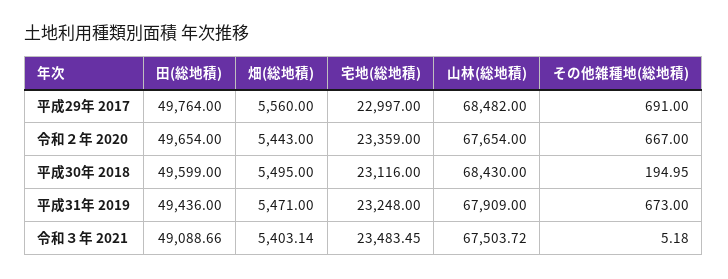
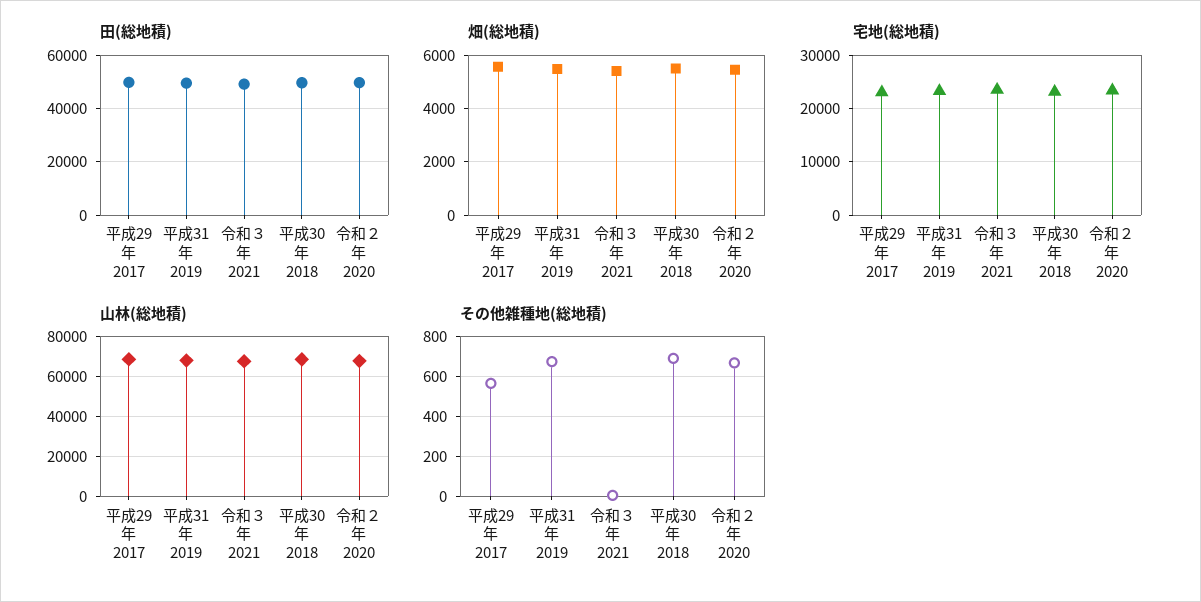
  {
    "田(総地積)": {
      "平成29年 2017": 49764,
      "令和２年 2020": 49654,
      "平成30年 2018": 49599,
      "平成31年 2019": 49436,
      "令和３年 2021": 49088.66
    },
    "畑(総地積)": {
      "平成29年 2017": 5560,
      "令和２年 2020": 5443,
      "平成30年 2018": 5495,
      "平成31年 2019": 5471,
      "令和３年 2021": 5403.14
    },
    "宅地(総地積)": {
      "平成29年 2017": 22997,
      "令和２年 2020": 23359,
      "平成30年 2018": 23116,
      "平成31年 2019": 23248,
      "令和３年 2021": 23483.45
    },
    "山林(総地積)": {
      "平成29年 2017": 68482,
      "令和２年 2020": 67654,
      "平成30年 2018": 68430,
      "平成31年 2019": 67909,
      "令和３年 2021": 67503.72
    },
    "その他雑種地(総地積)": {
-     "平成29年 2017": 691,
+     "平成29年 2017": 550,
      "令和２年 2020": 667,
-     "平成30年 2018": 194.95,
+     "平成30年 2018": 700,
      "平成31年 2019": 673,
      "令和３年 2021": 5.18
    }
  }

